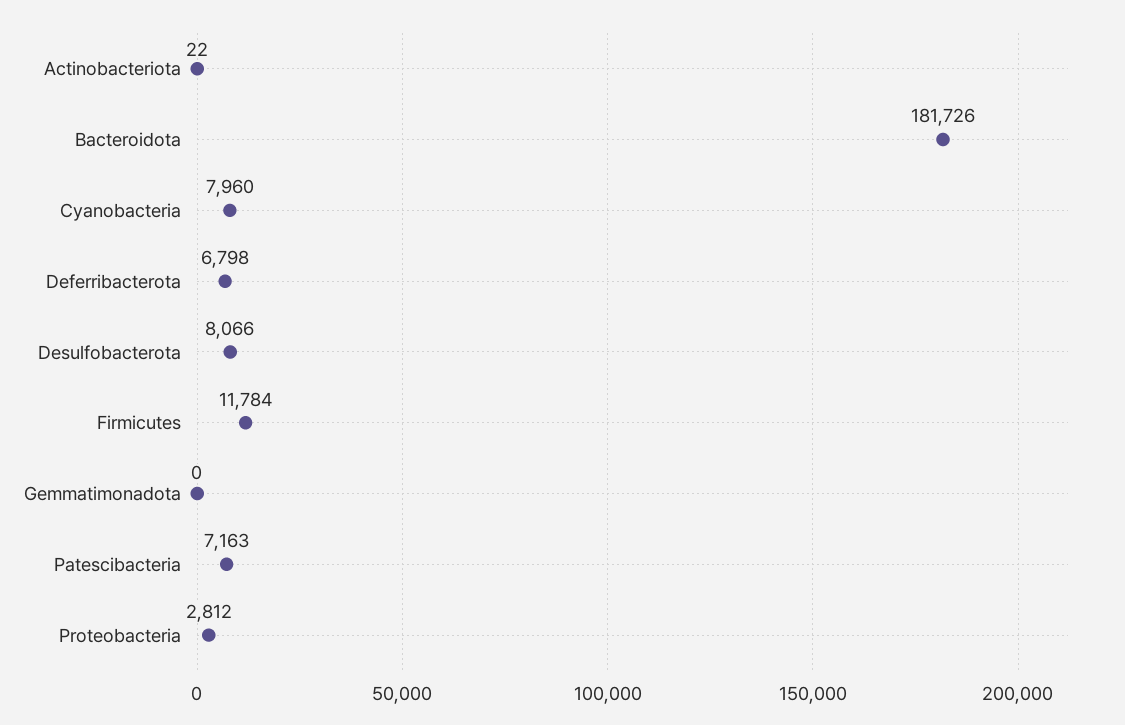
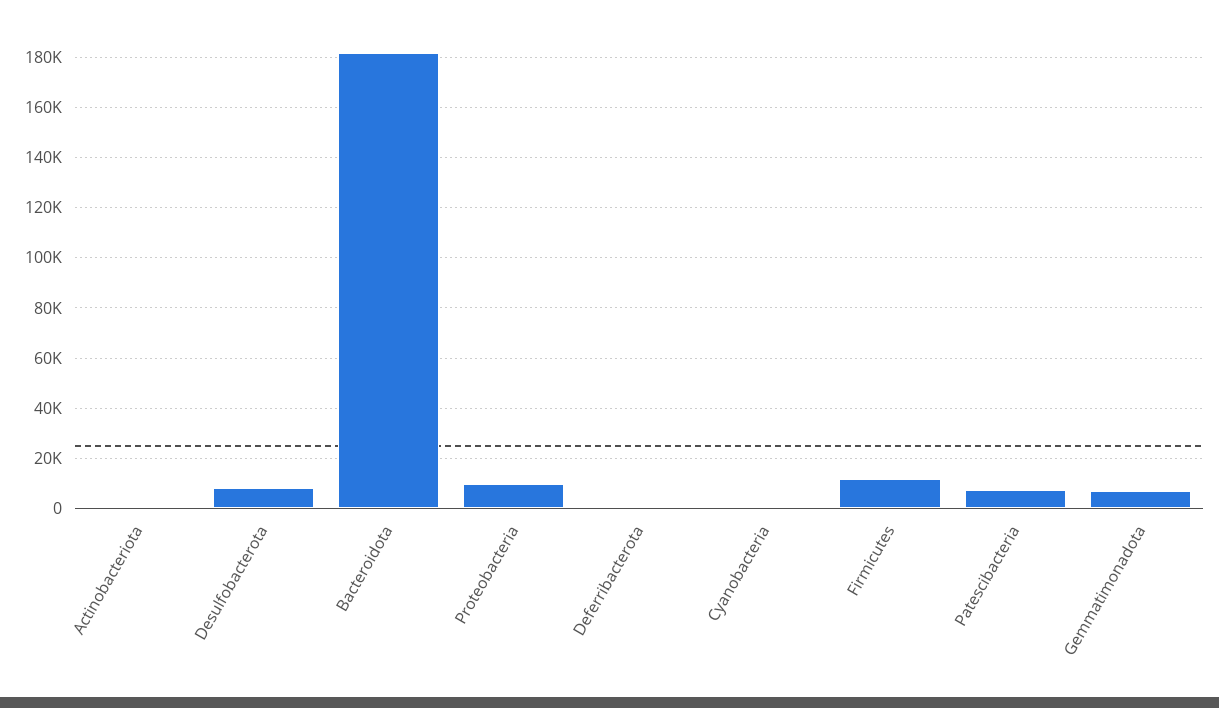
  {
    "Actinobacteriota": 22,
    "Bacteroidota": 181726,
-   "Cyanobacteria": 7960,
+   "Cyanobacteria": 0,
-   "Deferribacterota": 6798,
+   "Deferribacterota": 0,
    "Desulfobacterota": 8066,
    "Firmicutes": 11784,
-   "Gemmatimonadota": 0,
+   "Gemmatimonadota": 7500,
    "Patescibacteria": 7163,
-   "Proteobacteria": 2812
+   "Proteobacteria": 10000
  }

